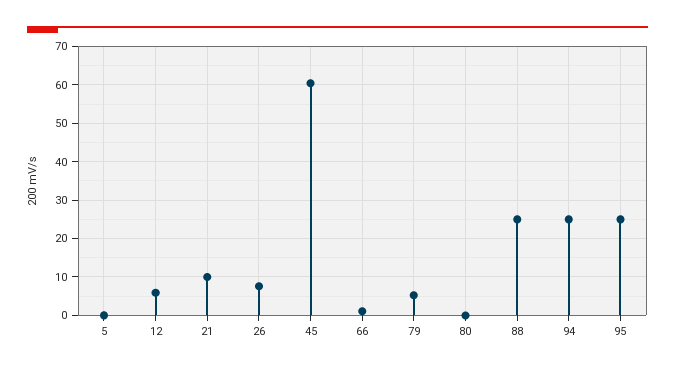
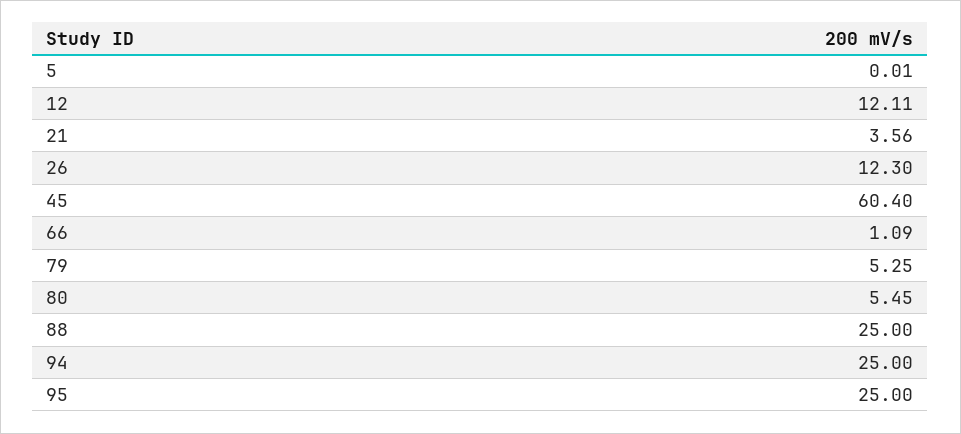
  {
    "5": 0.01,
-   "12": 6,
+   "12": 12.11,
-   "21": 10,
+   "21": 3.56,
-   "26": 8,
+   "26": 12.3,
    "45": 60.4,
    "66": 1.09,
    "79": 5.25,
-   "80": 0,
+   "80": 5.45,
    "88": 25,
    "94": 25,
    "95": 25
  }

